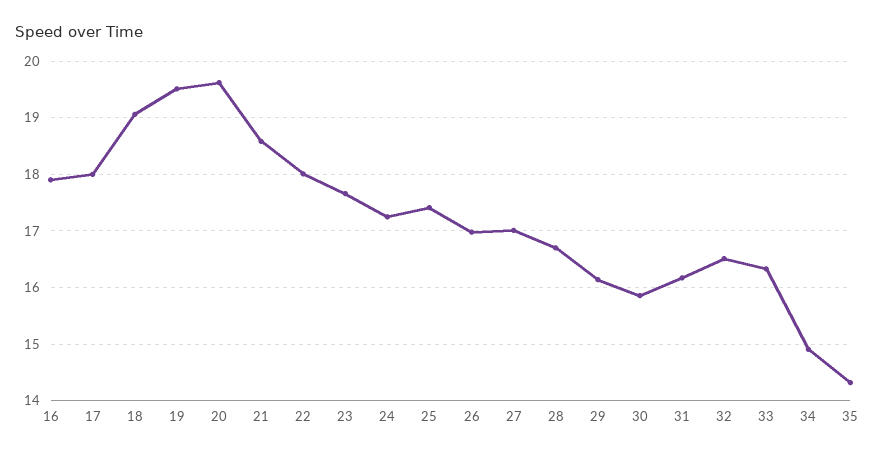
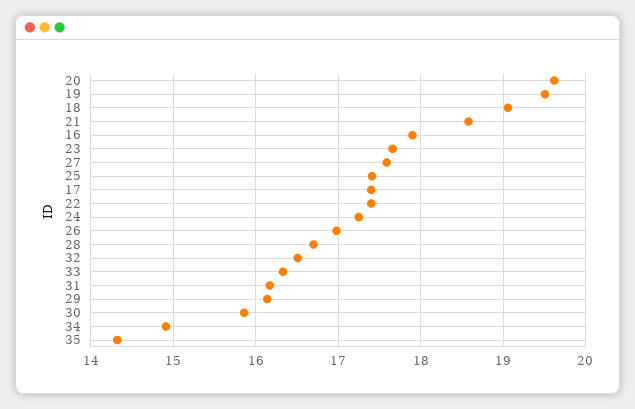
  {
    "16": 17.9,
-   "17": 18,
+   "17": 17.4,
    "18": 19.1,
    "19": 19.5,
    "20": 19.6,
    "21": 18.6,
-   "22": 18,
+   "22": 17.4,
    "23": 17.7,
    "24": 17.3,
    "25": 17.4,
    "26": 17,
-   "27": 17,
+   "27": 17.6,
    "28": 16.7,
    "29": 16.1,
    "30": 15.9,
    "31": 16.2,
    "32": 16.5,
    "33": 16.3,
    "34": 14.9,
    "35": 14.3
  }

